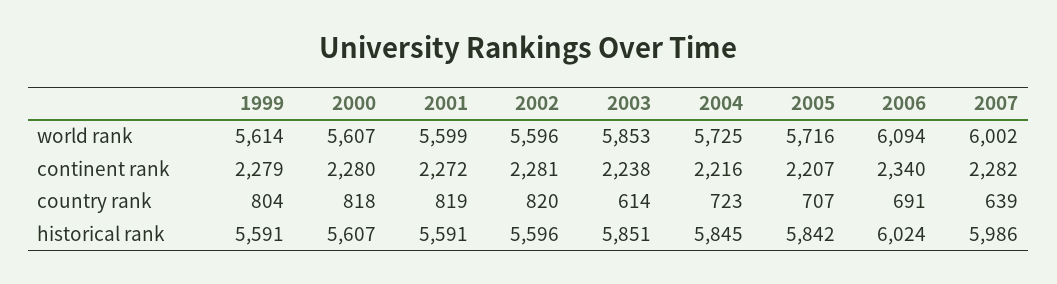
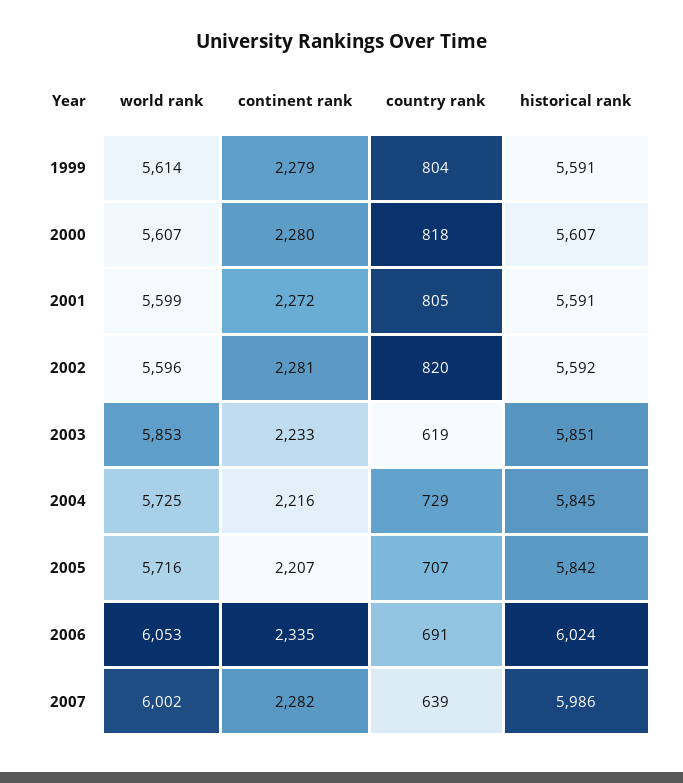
  {
    "1999": {
      "world rank": 5614,
      "continent rank": 2279,
      "country rank": 804,
      "historical rank": 5591
    },
    "2000": {
      "world rank": 5607,
      "continent rank": 2280,
      "country rank": 818,
      "historical rank": 5607
    },
    "2001": {
      "world rank": 5599,
      "continent rank": 2272,
-     "country rank": 819,
+     "country rank": 805,
      "historical rank": 5591
    },
    "2002": {
      "world rank": 5596,
      "continent rank": 2281,
      "country rank": 820,
-     "historical rank": 5596
+     "historical rank": 5592
    },
    "2003": {
      "world rank": 5853,
-     "continent rank": 2238,
+     "continent rank": 2233,
-     "country rank": 614,
+     "country rank": 619,
      "historical rank": 5851
    },
    "2004": {
      "world rank": 5725,
      "continent rank": 2216,
-     "country rank": 723,
+     "country rank": 729,
      "historical rank": 5845
    },
    "2005": {
      "world rank": 5716,
      "continent rank": 2207,
      "country rank": 707,
      "historical rank": 5842
    },
    "2006": {
-     "world rank": 6094,
+     "world rank": 6053,
-     "continent rank": 2340,
+     "continent rank": 2335,
      "country rank": 691,
      "historical rank": 6024
    },
    "2007": {
      "world rank": 6002,
      "continent rank": 2282,
      "country rank": 639,
      "historical rank": 5986
    }
  }

